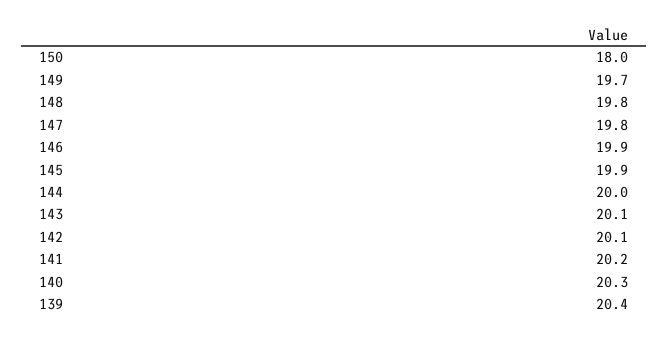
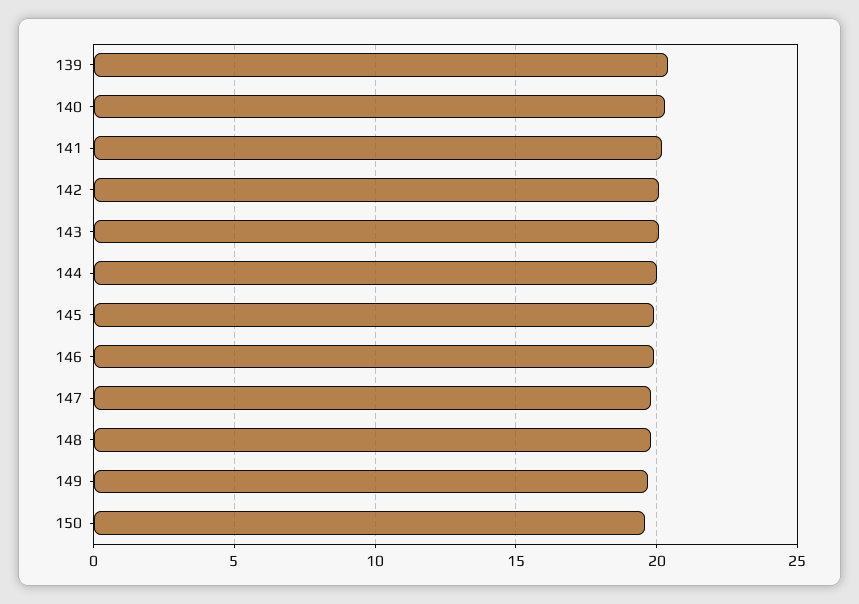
  {
-   "150": 18,
+   "150": 19.5,
    "149": 19.7,
    "148": 19.8,
    "147": 19.8,
    "146": 19.9,
    "145": 19.9,
    "144": 20,
    "143": 20.1,
    "142": 20.1,
    "141": 20.2,
    "140": 20.3,
    "139": 20.4
  }

